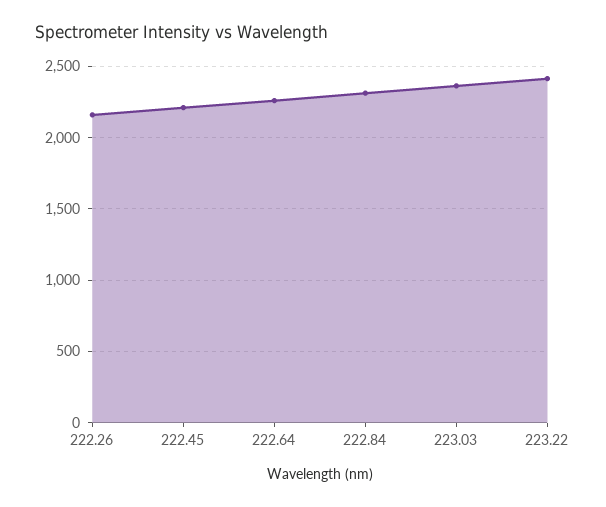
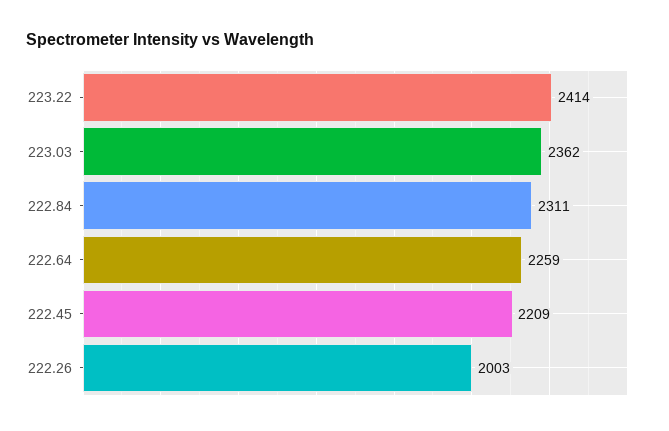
  {
-   "222.26": 2150,
+   "222.26": 2003,
    "222.45": 2209,
    "222.64": 2259,
    "222.84": 2311,
    "223.03": 2362,
    "223.22": 2414
  }

